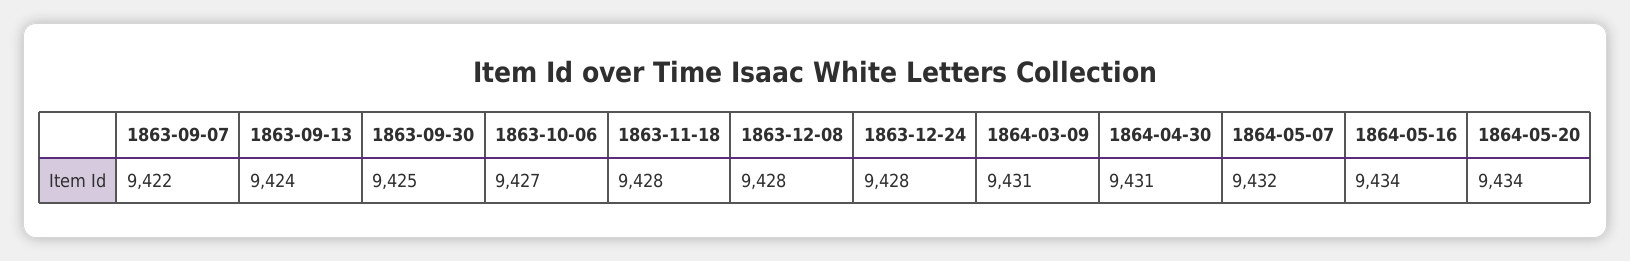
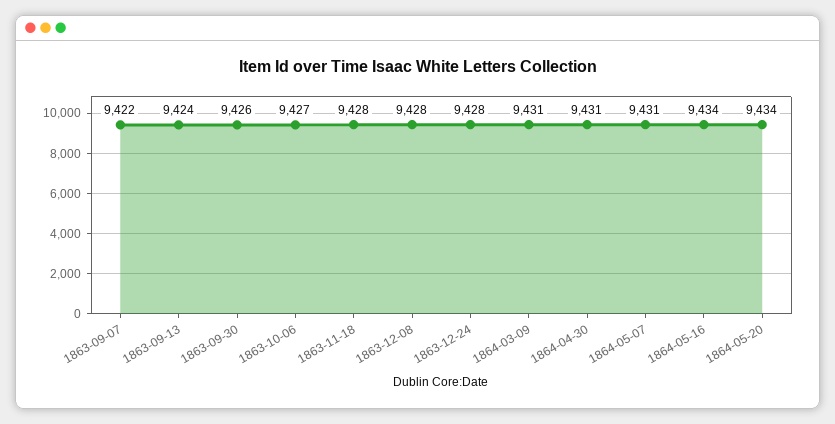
  {
    "1863-09-07": 9422,
    "1863-09-13": 9424,
-   "1863-09-30": 9425,
+   "1863-09-30": 9426,
    "1863-10-06": 9427,
    "1863-11-18": 9428,
    "1863-12-08": 9428,
    "1863-12-24": 9428,
    "1864-03-09": 9431,
    "1864-04-30": 9431,
-   "1864-05-07": 9432,
+   "1864-05-07": 9431,
    "1864-05-16": 9434,
    "1864-05-20": 9434
  }

